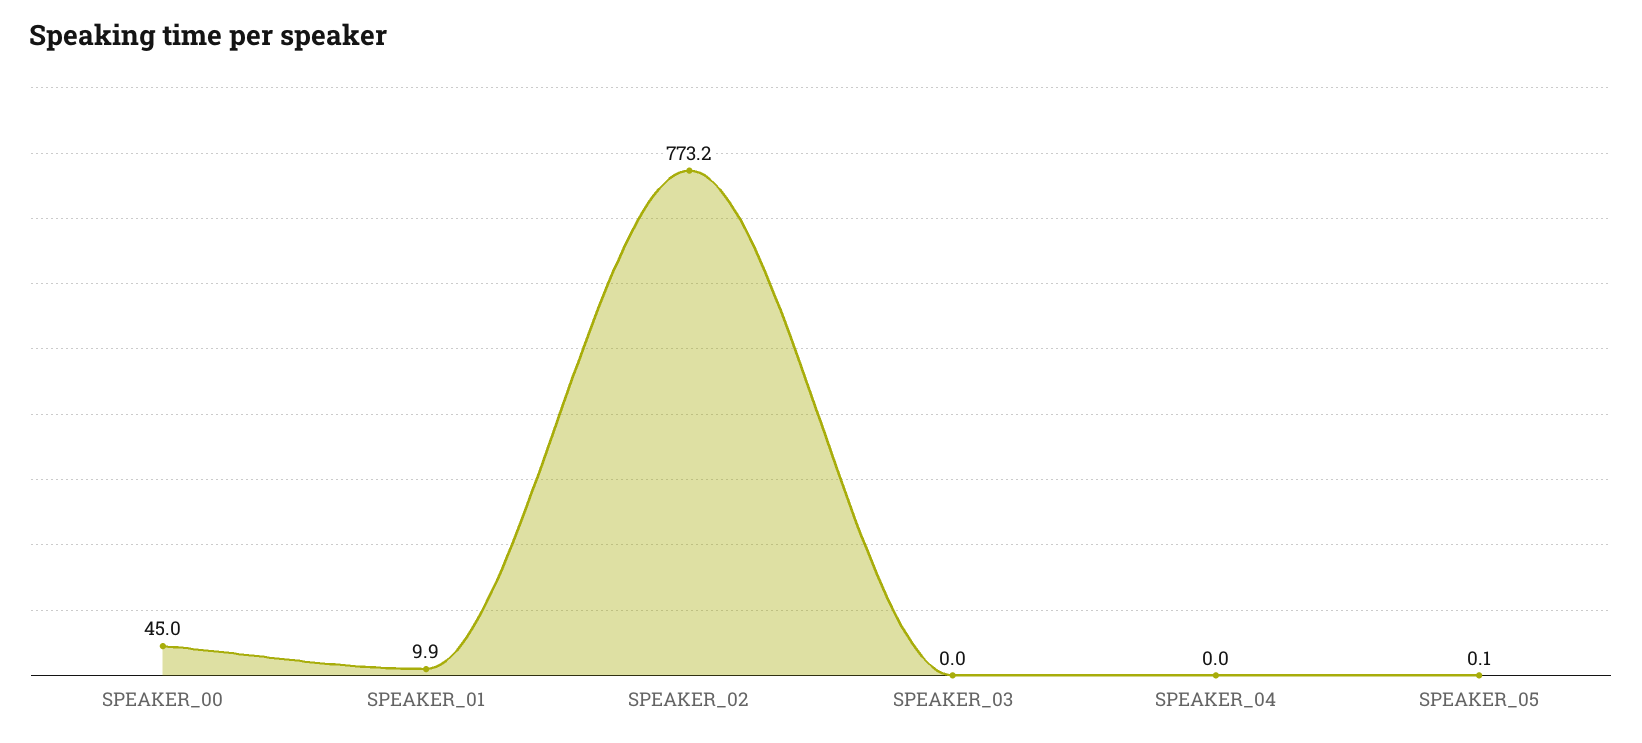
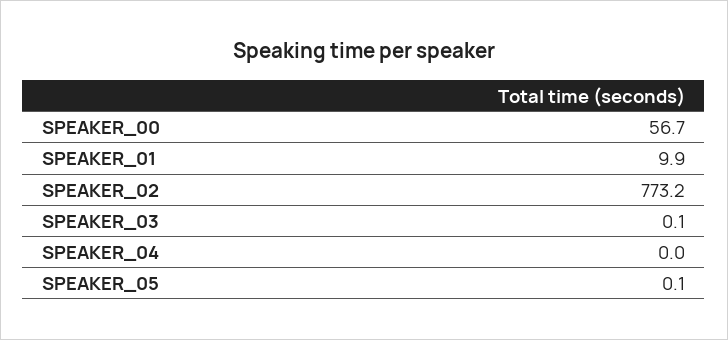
  {
-   "SPEAKER_00": 45,
+   "SPEAKER_00": 56.7,
    "SPEAKER_01": 9.9,
    "SPEAKER_02": 773.2,
-   "SPEAKER_03": 0,
+   "SPEAKER_03": 0.1,
    "SPEAKER_04": 0,
    "SPEAKER_05": 0.1
  }

